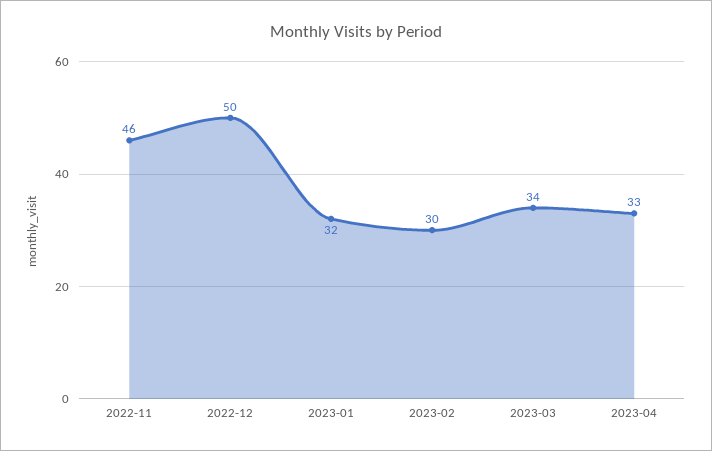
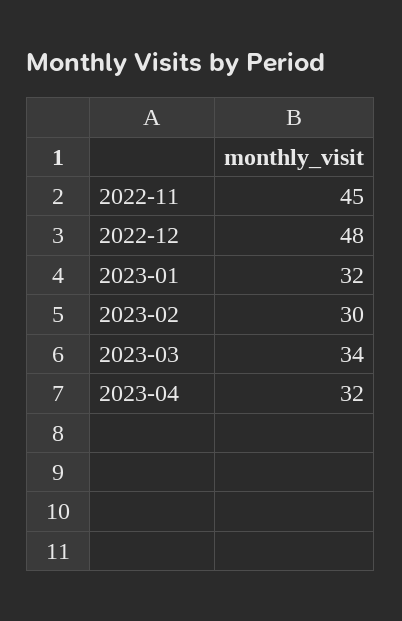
  {
-   "2022-11": 46,
+   "2022-11": 45,
-   "2022-12": 50,
+   "2022-12": 48,
    "2023-01": 32,
    "2023-02": 30,
    "2023-03": 34,
-   "2023-04": 33
+   "2023-04": 32
  }

